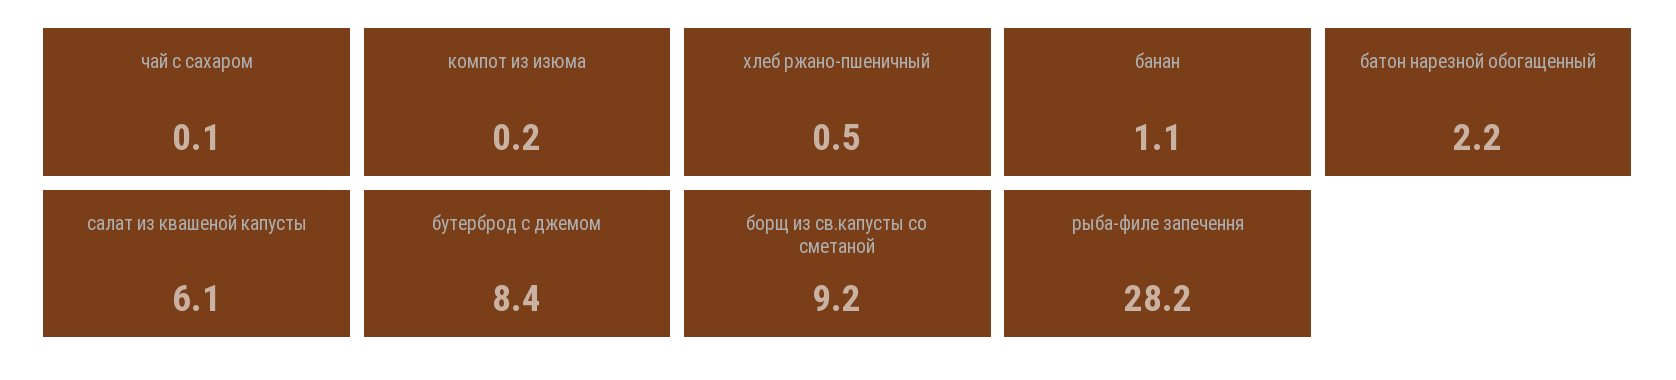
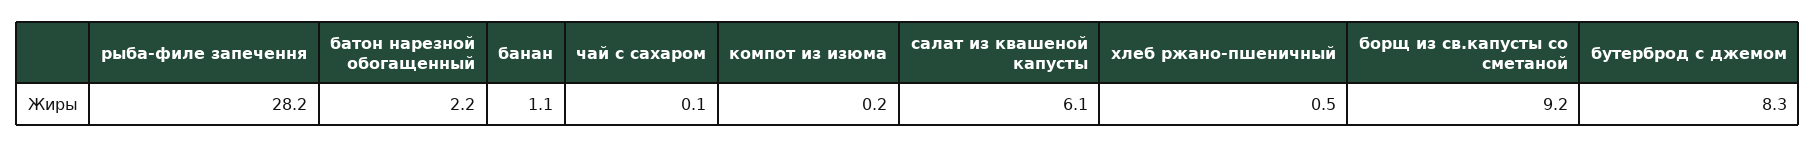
  {
    "чай с сахаром": 0.1,
    "компот из изюма": 0.2,
    "хлеб ржано-пшеничный": 0.5,
    "банан": 1.1,
    "батон нарезной обогащенный": 2.2,
    "салат из квашеной капусты": 6.1,
-   "бутерброд с джемом": 8.4,
+   "бутерброд с джемом": 8.3,
    "борщ из св.капусты со сметаной": 9.2,
    "рыба-филе запечення": 28.2
  }

